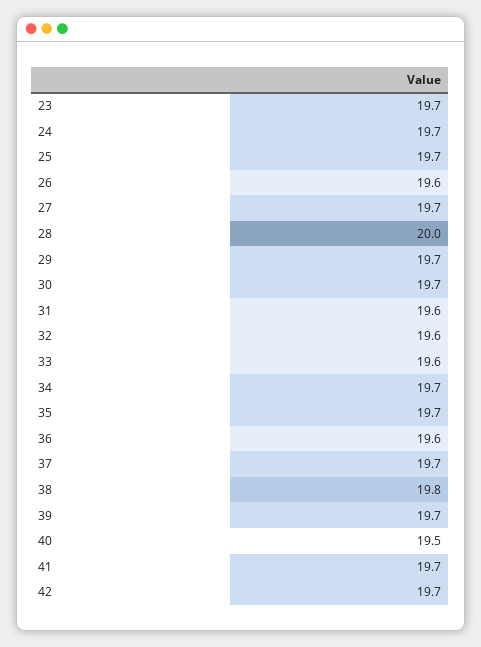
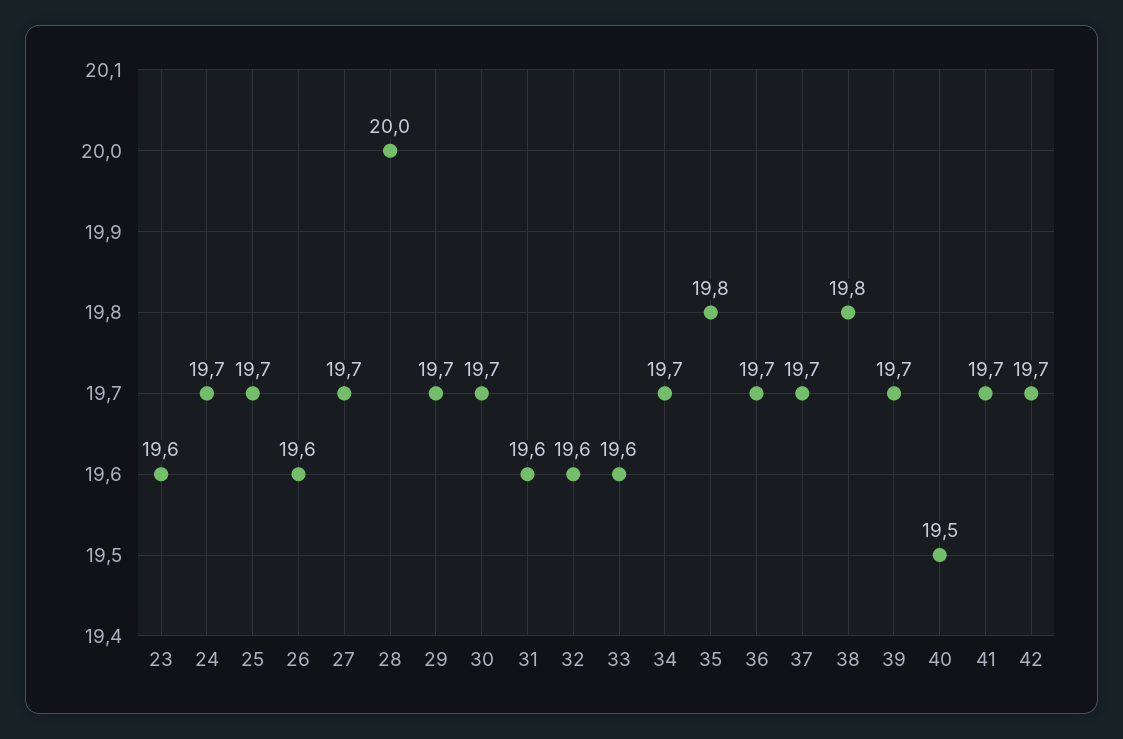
  {
-   "23": 19.7,
+   "23": 19.6,
    "24": 19.7,
    "25": 19.7,
    "26": 19.6,
    "27": 19.7,
    "28": 20,
    "29": 19.7,
    "30": 19.7,
    "31": 19.6,
    "32": 19.6,
    "33": 19.6,
    "34": 19.7,
-   "35": 19.7,
+   "35": 19.8,
-   "36": 19.6,
+   "36": 19.7,
    "37": 19.7,
    "38": 19.8,
    "39": 19.7,
    "40": 19.5,
    "41": 19.7,
    "42": 19.7
  }

